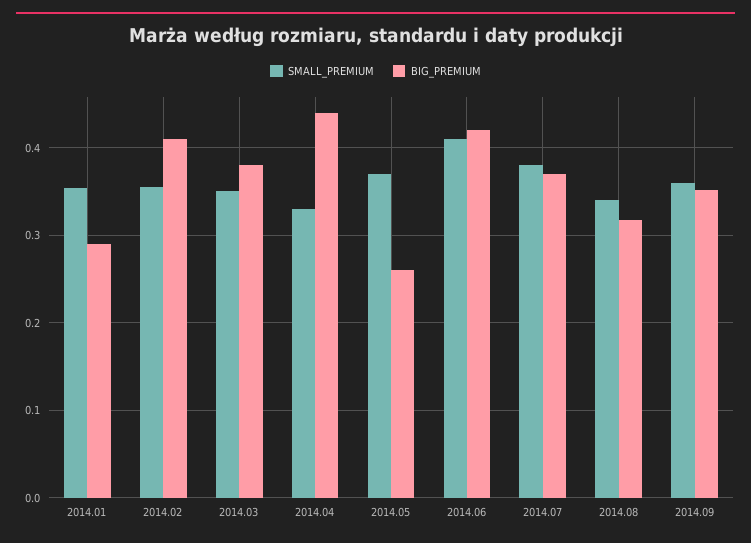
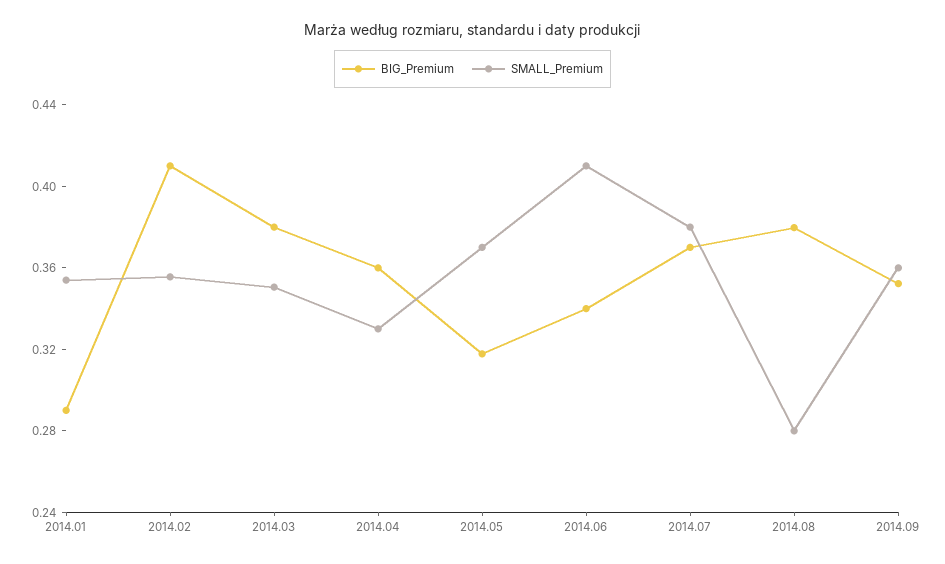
  {
    "SMALL_PREMIUM": {
      "2014.01": 0.35,
      "2014.02": 0.36,
      "2014.03": 0.35,
      "2014.04": 0.33,
      "2014.05": 0.37,
      "2014.06": 0.41,
      "2014.07": 0.38,
-     "2014.08": 0.34,
+     "2014.08": 0.28,
      "2014.09": 0.36
    },
    "BIG_PREMIUM": {
      "2014.01": 0.29,
      "2014.02": 0.41,
      "2014.03": 0.38,
-     "2014.04": 0.44,
+     "2014.04": 0.36,
-     "2014.05": 0.26,
+     "2014.05": 0.32,
-     "2014.06": 0.42,
+     "2014.06": 0.34,
      "2014.07": 0.37,
-     "2014.08": 0.32,
+     "2014.08": 0.38,
      "2014.09": 0.35
    }
  }

